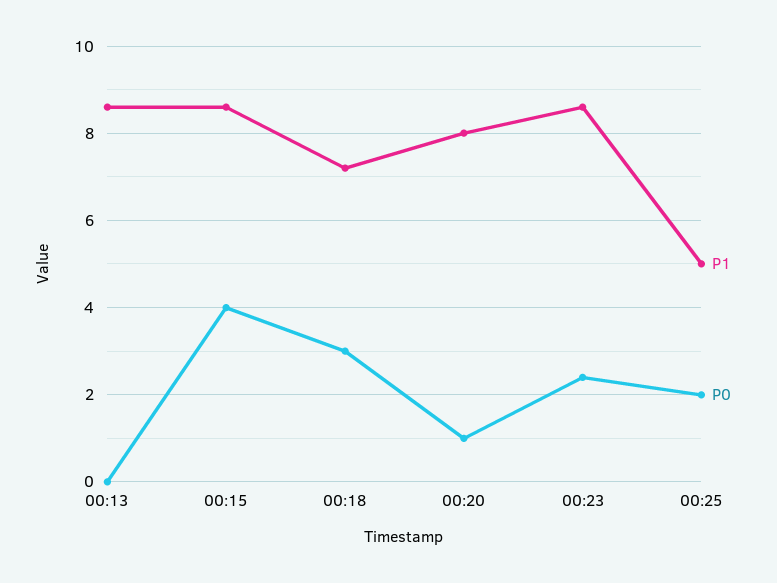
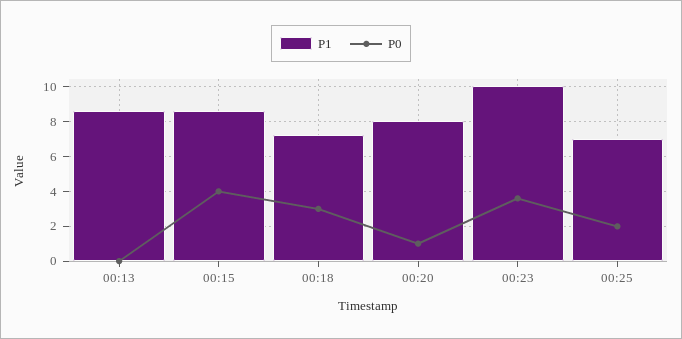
  {
    "P1": {
      "00:13": 8.5,
      "00:15": 8.5,
      "00:18": 7,
      "00:20": 8,
-     "00:23": 8.5,
+     "00:23": 10,
-     "00:25": 5
+     "00:25": 7
    },
    "P0": {
      "00:13": 0,
      "00:15": 4,
      "00:18": 3,
      "00:20": 1,
-     "00:23": 2.5,
+     "00:23": 3.5,
      "00:25": 2
    }
  }

